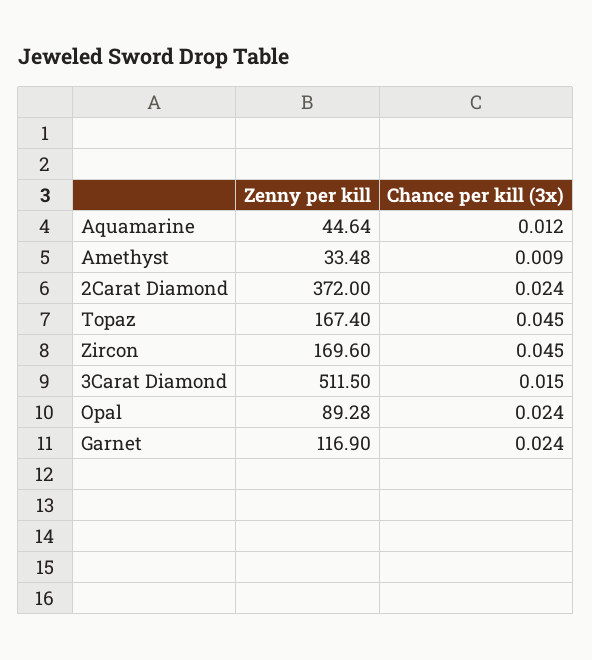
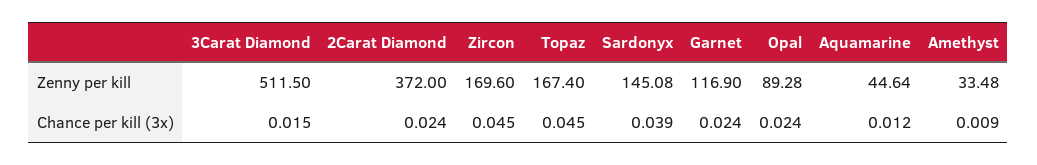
  {
    "Zenny per kill": {
      "Aquamarine": 44.64,
      "Amethyst": 33.48,
      "2Carat Diamond": 372,
      "Topaz": 167.4,
      "Zircon": 169.6,
      "3Carat Diamond": 511.5,
      "Opal": 89.28,
-     "Garnet": 116.9
+     "Garnet": 116.9,
+     "Sardonyx": 145.08
    },
    "Chance per kill (3x)": {
      "Aquamarine": 0.012,
      "Amethyst": 0.009,
      "2Carat Diamond": 0.024,
      "Topaz": 0.045,
      "Zircon": 0.045,
      "3Carat Diamond": 0.015,
      "Opal": 0.024,
-     "Garnet": 0.024
+     "Garnet": 0.024,
+     "Sardonyx": 0.039
    }
  }

